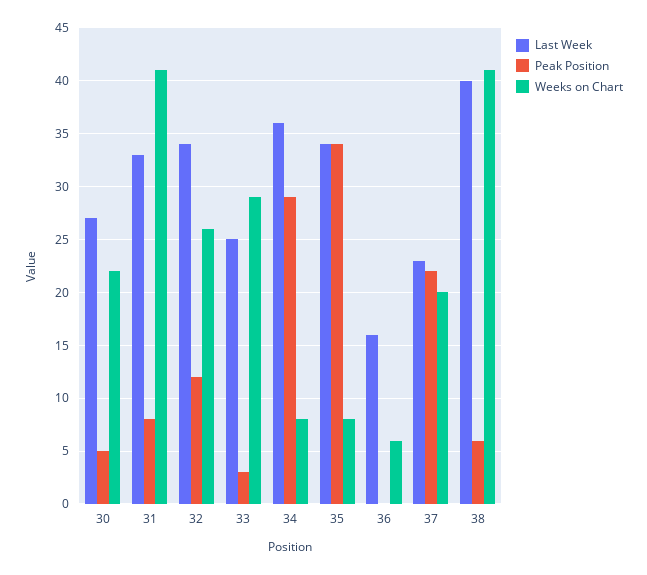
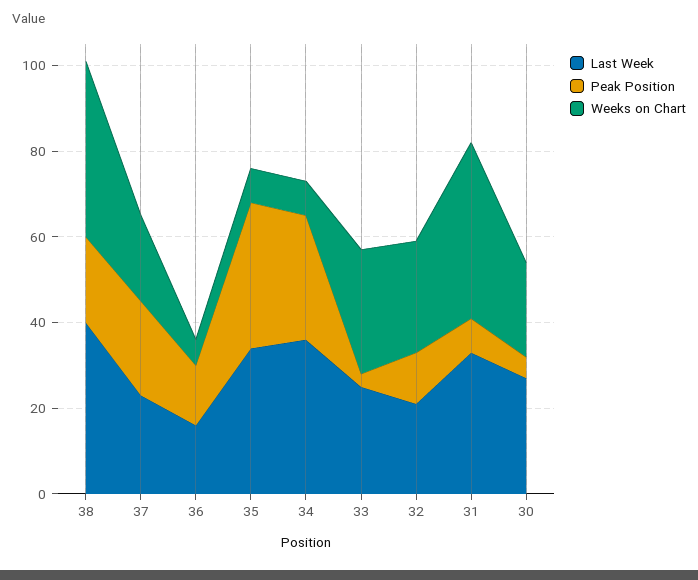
  {
    "Last Week": {
      "30": 27,
      "31": 33,
-     "32": 34,
+     "32": 20,
      "33": 25,
      "34": 36,
      "35": 34,
      "36": 16,
      "37": 23,
      "38": 40
    },
    "Peak Position": {
      "30": 5,
      "31": 8,
      "32": 12,
      "33": 3,
      "34": 29,
      "35": 34,
-     "36": 0,
+     "36": 15,
      "37": 22,
-     "38": 6
+     "38": 20
    },
    "Weeks on Chart": {
      "30": 22,
      "31": 41,
      "32": 26,
      "33": 29,
      "34": 8,
      "35": 8,
      "36": 6,
      "37": 20,
      "38": 41
    }
  }

